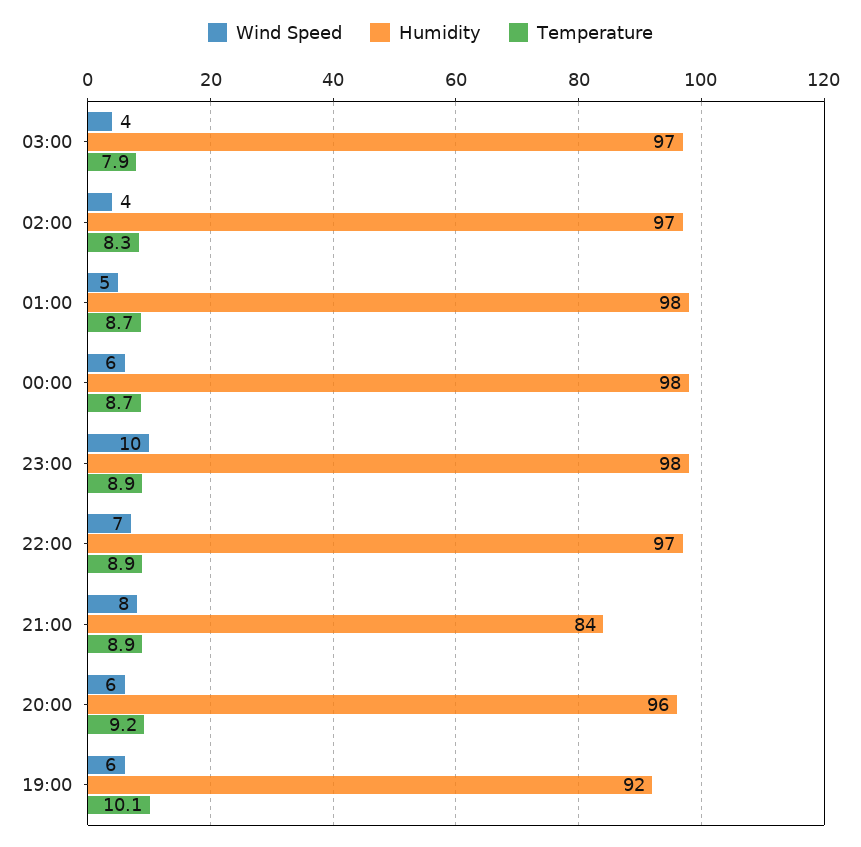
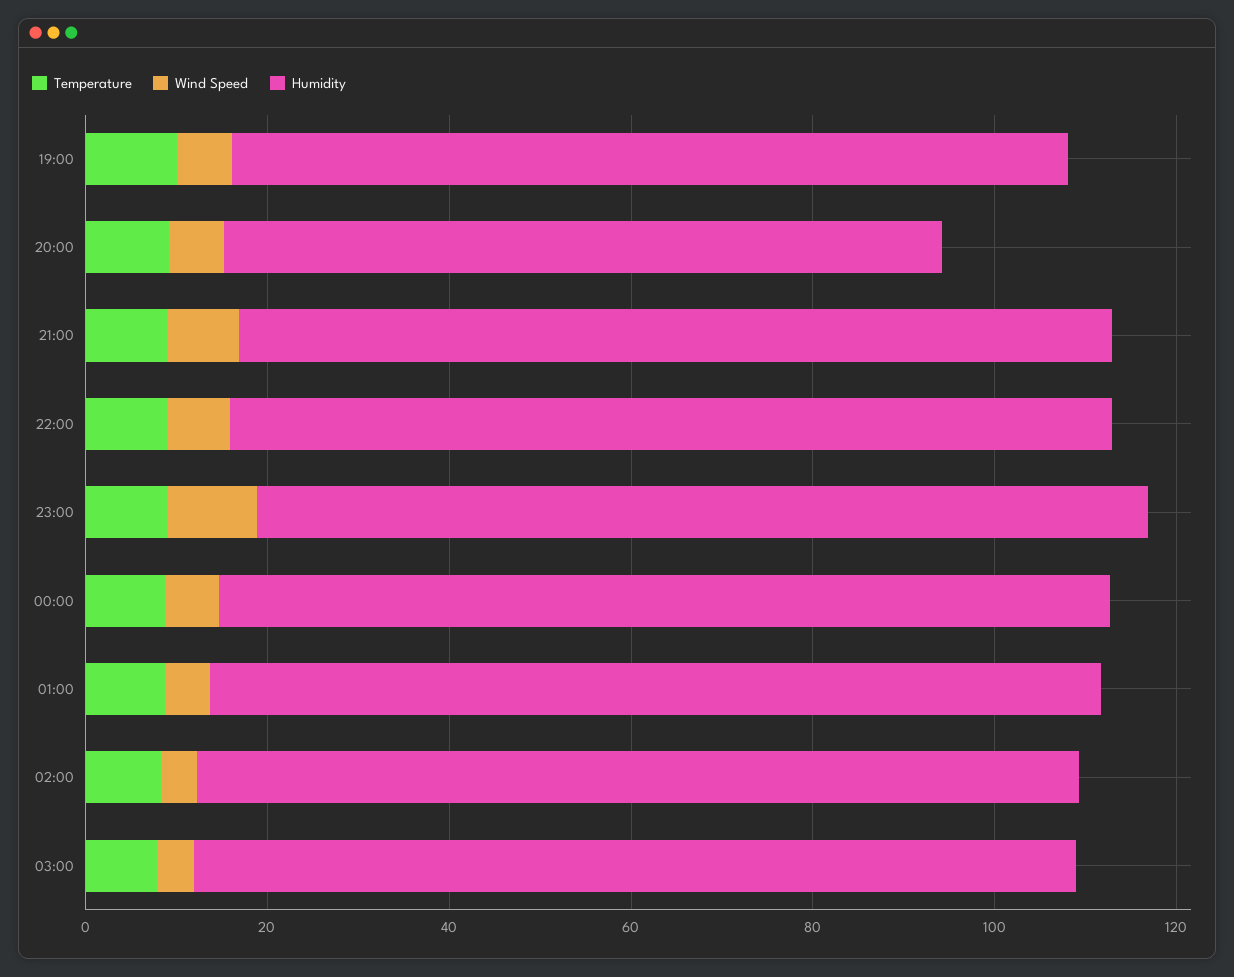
  {
    "Wind Speed": {
      "03:00": 4,
      "02:00": 4,
      "01:00": 5,
      "00:00": 6,
      "23:00": 10,
      "22:00": 7,
      "21:00": 8,
      "20:00": 6,
      "19:00": 6
    },
    "Humidity": {
      "03:00": 97,
      "02:00": 97,
      "01:00": 98,
      "00:00": 98,
      "23:00": 98,
      "22:00": 97,
-     "21:00": 84,
+     "21:00": 95,
-     "20:00": 96,
+     "20:00": 80,
      "19:00": 92
    },
    "Temperature": {
      "03:00": 7.9,
      "02:00": 8.3,
      "01:00": 8.7,
      "00:00": 8.7,
      "23:00": 8.9,
      "22:00": 8.9,
      "21:00": 8.9,
      "20:00": 9.2,
      "19:00": 10.1
    }
  }

